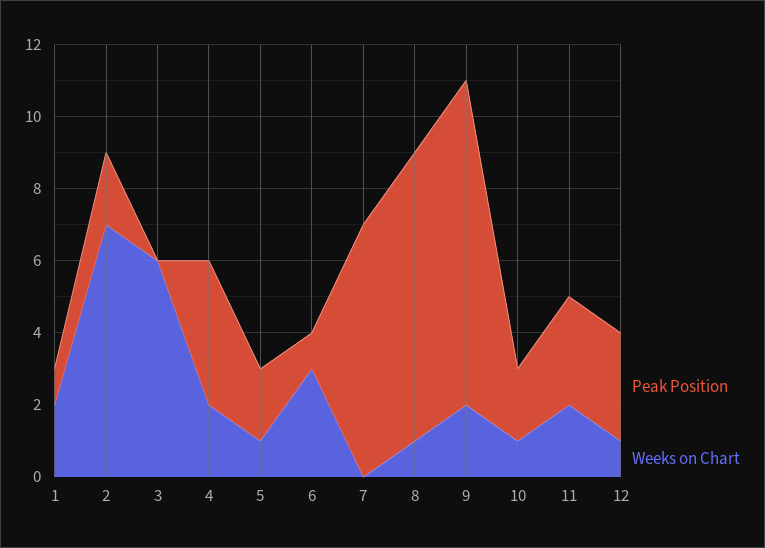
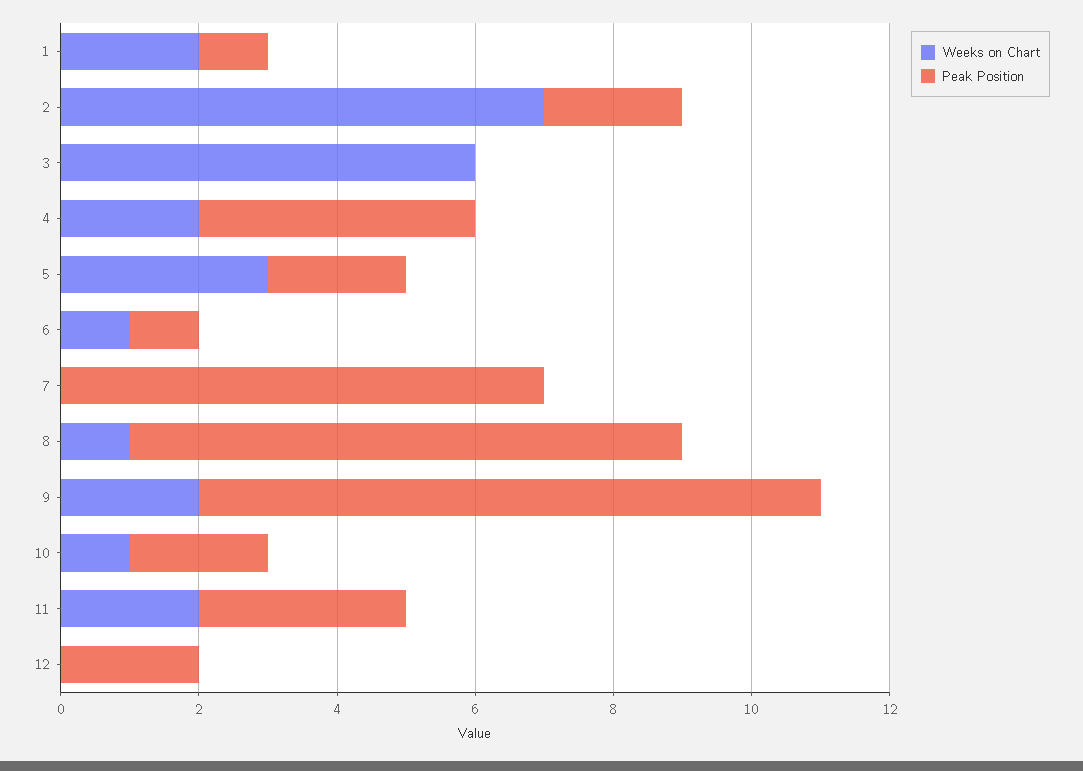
  {
    "Peak Position": {
      "1": 1,
      "2": 2,
      "3": 0,
      "4": 4,
      "5": 2,
      "6": 1,
      "7": 7,
      "8": 8,
      "9": 9,
      "10": 2,
      "11": 3,
-     "12": 3
+     "12": 2
    },
    "Weeks on Chart": {
      "1": 2,
      "2": 7,
      "3": 6,
      "4": 2,
-     "5": 1,
+     "5": 3,
-     "6": 3,
+     "6": 1,
      "7": 0,
      "8": 1,
      "9": 2,
      "10": 1,
      "11": 2,
-     "12": 1
+     "12": 0
    }
  }

